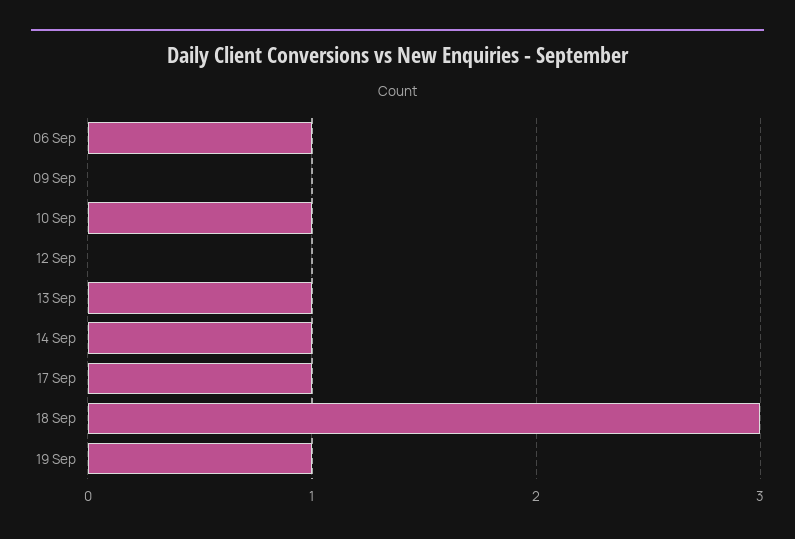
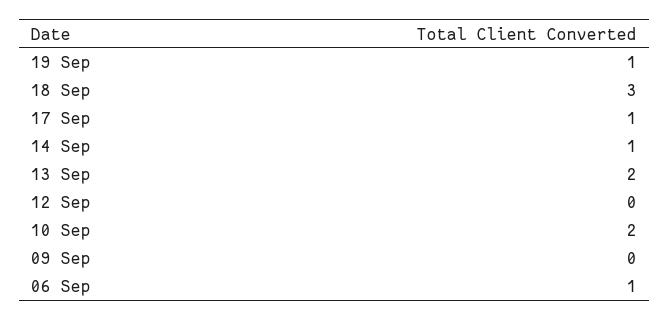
  {
    "06 Sep": 1,
    "09 Sep": 0,
-   "10 Sep": 1,
+   "10 Sep": 2,
    "12 Sep": 0,
-   "13 Sep": 1,
+   "13 Sep": 2,
    "14 Sep": 1,
    "17 Sep": 1,
    "18 Sep": 3,
    "19 Sep": 1
  }

